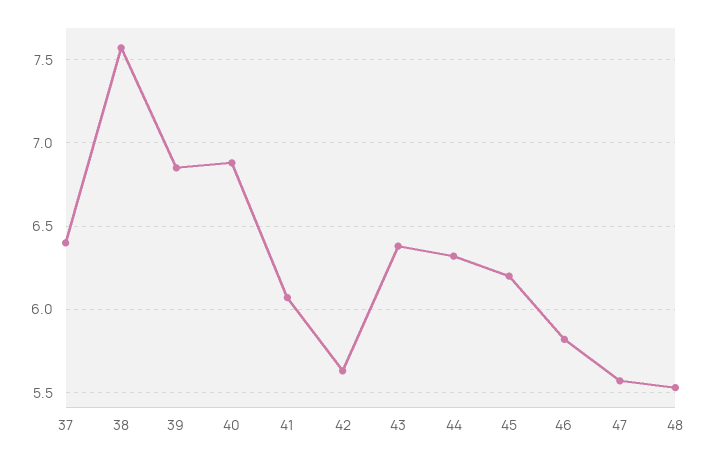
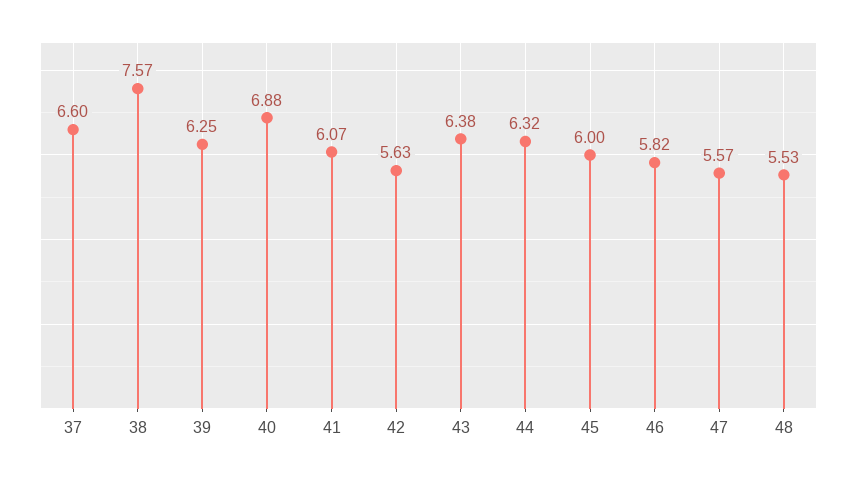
  {
-   "37": 6.4,
+   "37": 6.6,
    "38": 7.57,
-   "39": 6.85,
+   "39": 6.25,
    "40": 6.88,
    "41": 6.07,
    "42": 5.63,
    "43": 6.38,
    "44": 6.32,
-   "45": 6.2,
+   "45": 6,
    "46": 5.82,
    "47": 5.57,
    "48": 5.53
  }

